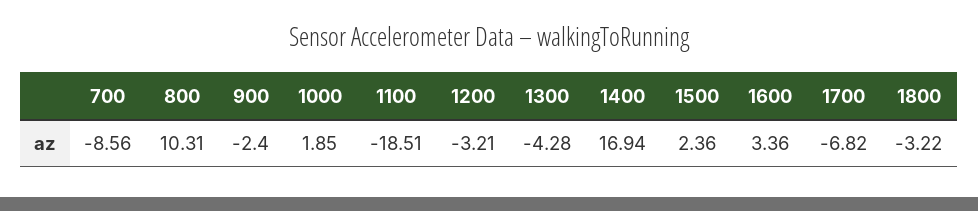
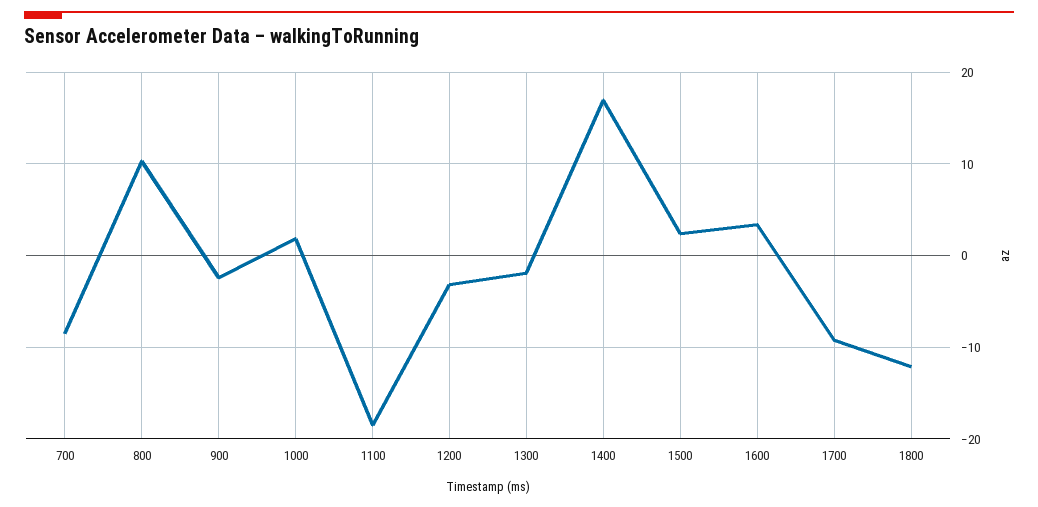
  {
    "700": -8.56,
    "800": 10.31,
    "900": -2.4,
    "1000": 1.85,
    "1100": -18.51,
    "1200": -3.21,
-   "1300": -4.28,
+   "1300": -2,
    "1400": 16.94,
    "1500": 2.36,
    "1600": 3.36,
-   "1700": -6.82,
+   "1700": -9,
-   "1800": -3.22
+   "1800": -12
  }

